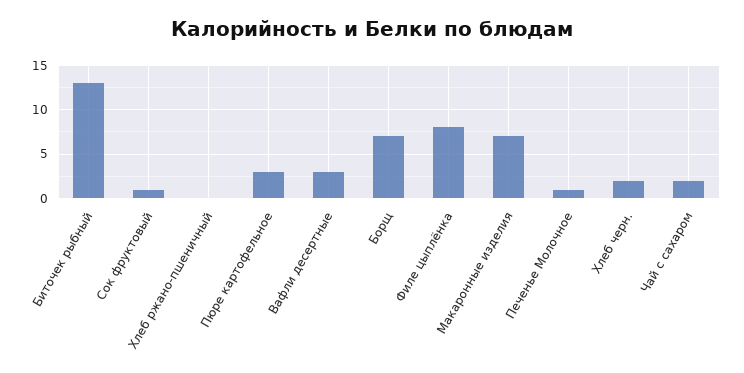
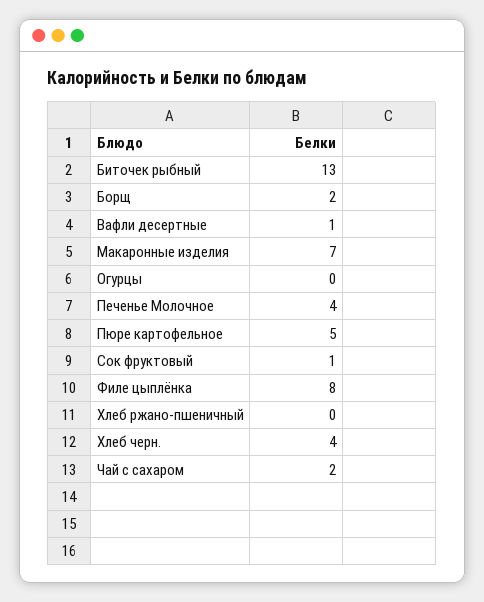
  {
    "Биточек рыбный": 13,
    "Сок фруктовый": 1,
    "Хлеб ржано-пшеничный": 0,
-   "Пюре картофельное": 3,
+   "Пюре картофельное": 5,
-   "Вафли десертные": 3,
+   "Вафли десертные": 1,
-   "Борщ": 7,
+   "Борщ": 2,
    "Филе цыплёнка": 8,
    "Макаронные изделия": 7,
-   "Печенье Молочное": 1,
+   "Печенье Молочное": 4,
-   "Хлеб черн.": 2,
+   "Хлеб черн.": 4,
-   "Чай с сахаром": 2
+   "Чай с сахаром": 2,
+   "Огурцы": 0
  }

